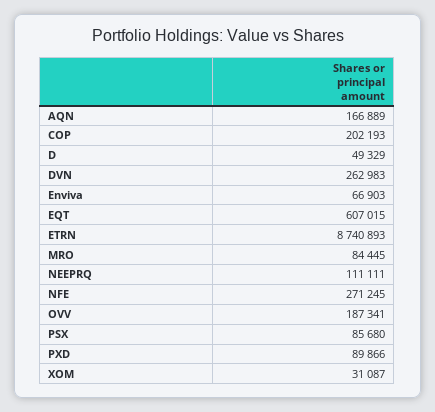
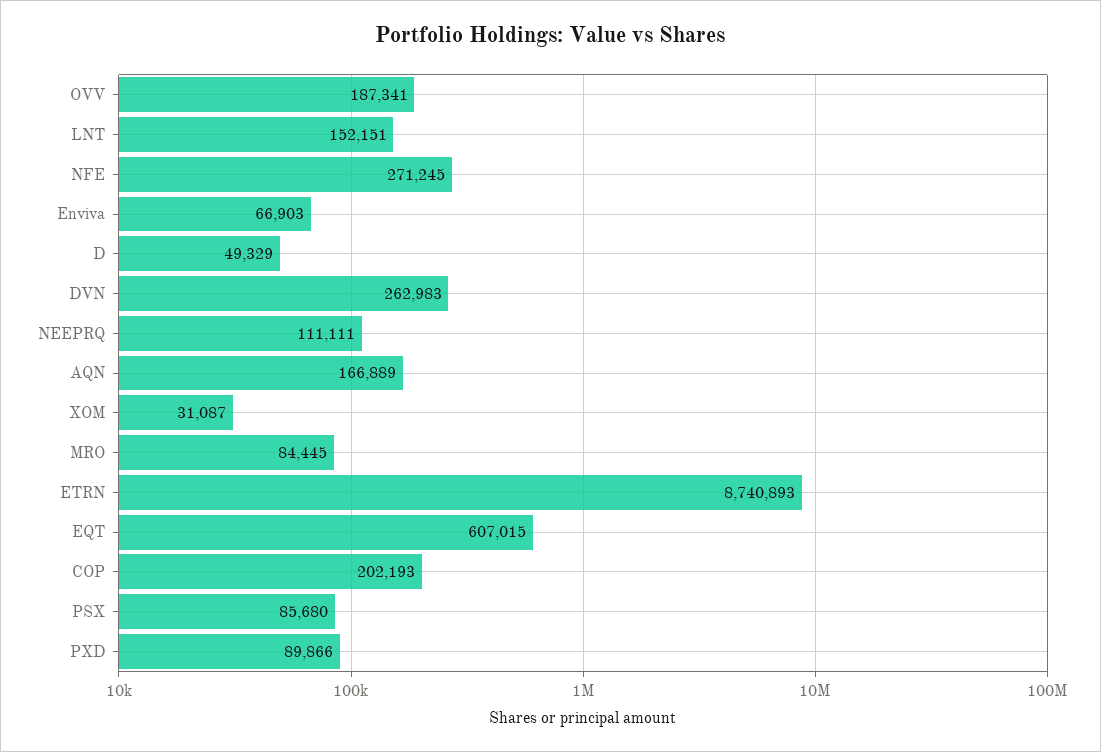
  {
    "AQN": 166889,
    "COP": 202193,
    "D": 49329,
    "DVN": 262983,
    "Enviva": 66903,
    "EQT": 607015,
    "ETRN": 8740893,
    "MRO": 84445,
    "NEEPRQ": 111111,
    "NFE": 271245,
    "OVV": 187341,
    "PSX": 85680,
    "PXD": 89866,
-   "XOM": 31087
+   "XOM": 31087,
+   "LNT": 152151
  }

